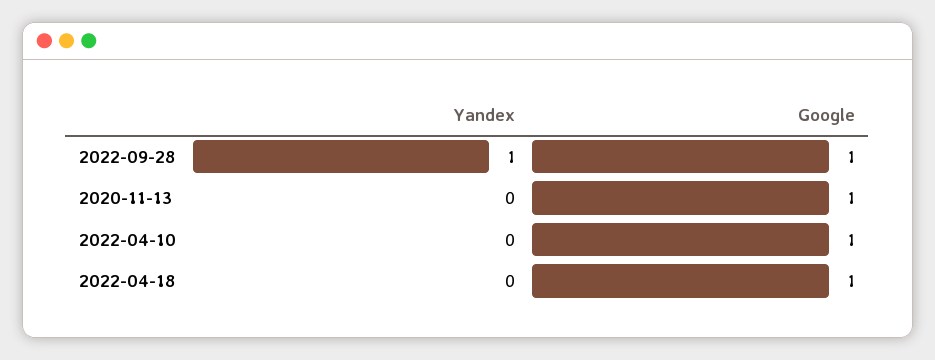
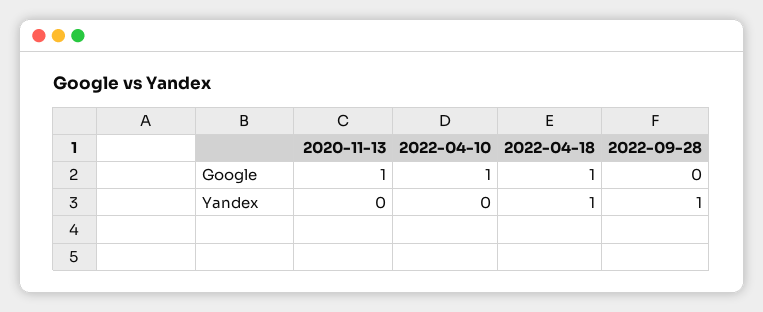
  {
    "Yandex": {
      "2022-09-28": 1,
      "2020-11-13": 0,
      "2022-04-10": 0,
-     "2022-04-18": 0
+     "2022-04-18": 1
    },
    "Google": {
-     "2022-09-28": 1,
+     "2022-09-28": 0,
      "2020-11-13": 1,
      "2022-04-10": 1,
      "2022-04-18": 1
    }
  }

